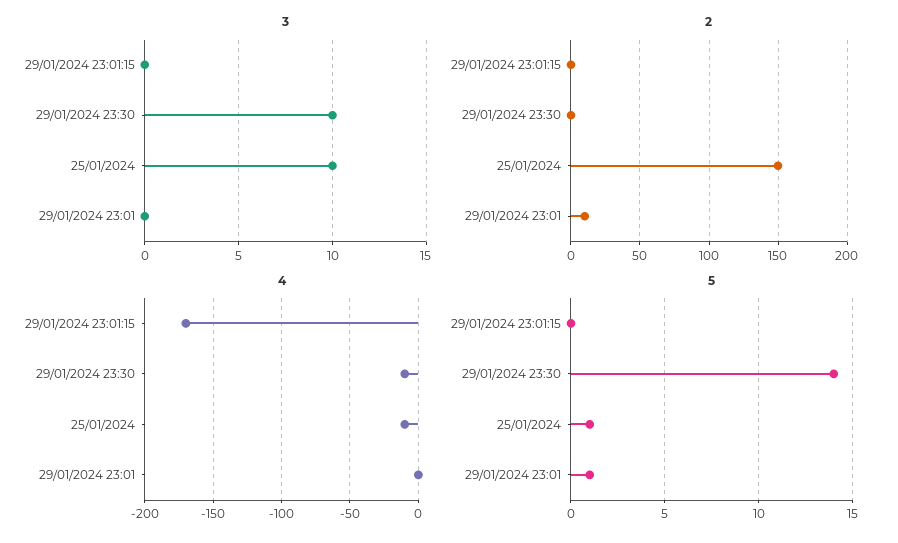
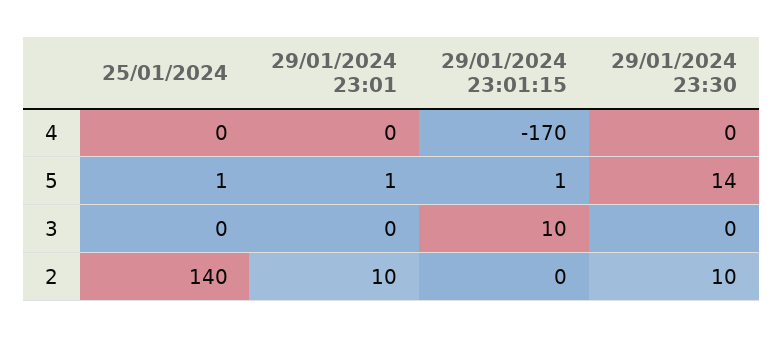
  {
    "3": {
-     "29/01/2024 23:01:15": 0,
+     "29/01/2024 23:01:15": 10,
-     "29/01/2024 23:30": 10,
+     "29/01/2024 23:30": 0,
-     "25/01/2024": 10,
+     "25/01/2024": 0,
      "29/01/2024 23:01": 0
    },
    "2": {
      "29/01/2024 23:01:15": 0,
-     "29/01/2024 23:30": 0,
+     "29/01/2024 23:30": 10,
-     "25/01/2024": 150,
+     "25/01/2024": 140,
      "29/01/2024 23:01": 10
    },
    "4": {
      "29/01/2024 23:01:15": -170,
-     "29/01/2024 23:30": -10,
+     "29/01/2024 23:30": 0,
-     "25/01/2024": -10,
+     "25/01/2024": 0,
      "29/01/2024 23:01": 0
    },
    "5": {
-     "29/01/2024 23:01:15": 0,
+     "29/01/2024 23:01:15": 1,
      "29/01/2024 23:30": 14,
      "25/01/2024": 1,
      "29/01/2024 23:01": 1
    }
  }

